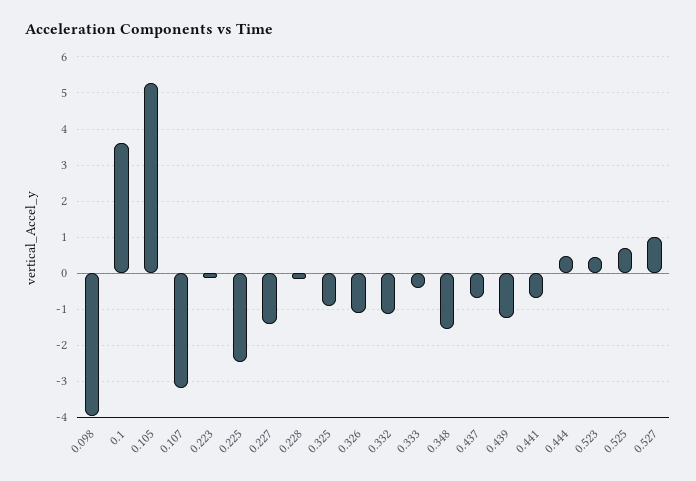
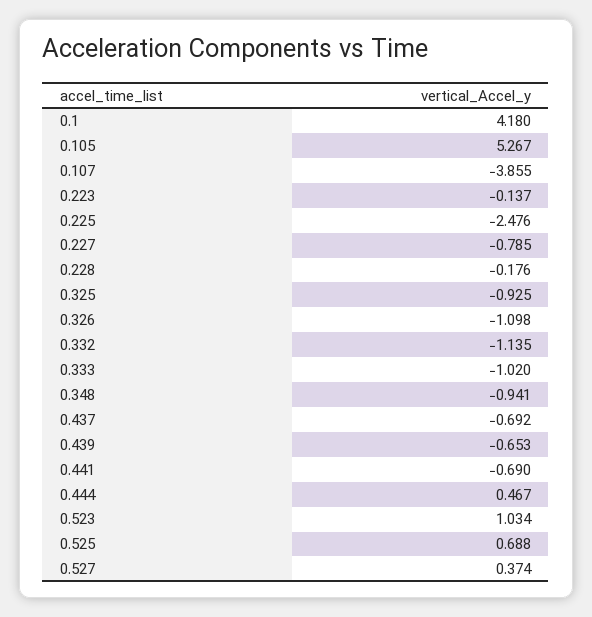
  {
-   "0.098": -4,
-   "0.1": 3.6,
+   "0.1": 4.18,
    "0.105": 5.267,
-   "0.107": -3.2,
+   "0.107": -3.855,
    "0.223": -0.137,
    "0.225": -2.476,
-   "0.227": -1.4,
+   "0.227": -0.785,
    "0.228": -0.176,
    "0.325": -0.925,
    "0.326": -1.098,
    "0.332": -1.135,
-   "0.333": -0.4,
+   "0.333": -1.02,
-   "0.348": -1.6,
+   "0.348": -0.941,
    "0.437": -0.692,
-   "0.439": -1.2,
+   "0.439": -0.653,
    "0.441": -0.69,
    "0.444": 0.467,
-   "0.523": 0.4,
+   "0.523": 1.034,
    "0.525": 0.688,
-   "0.527": 1
+   "0.527": 0.374
  }

